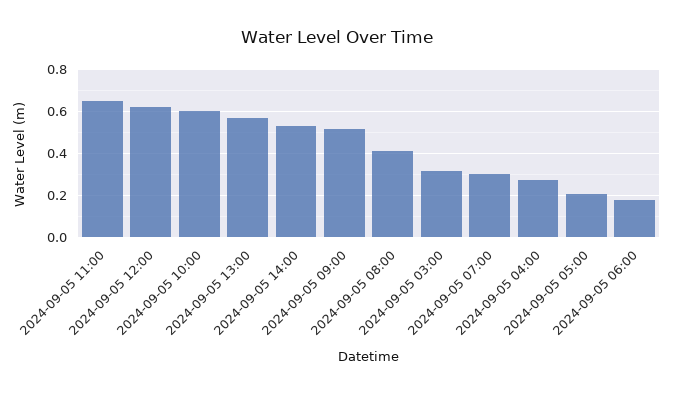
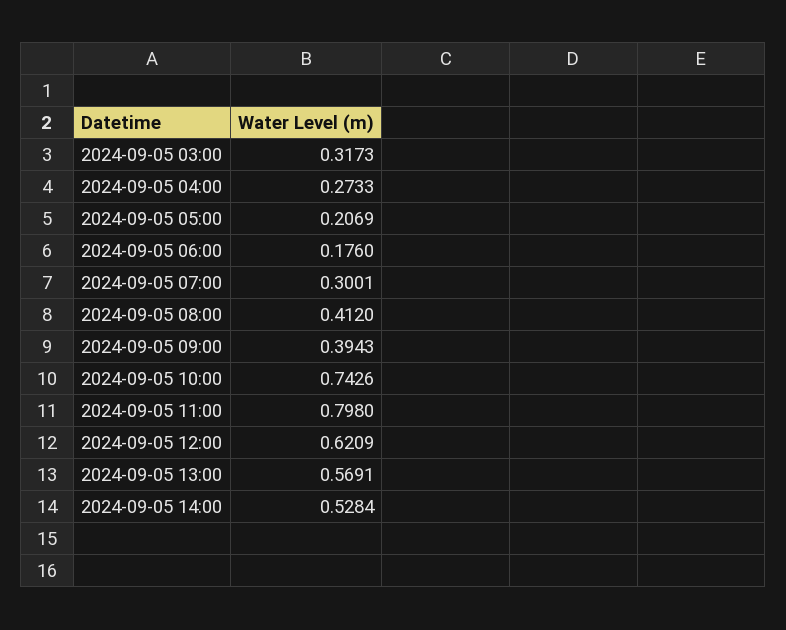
  {
-   "2024-09-05 11:00": 0.65,
+   "2024-09-05 11:00": 0.798,
    "2024-09-05 12:00": 0.6209,
-   "2024-09-05 10:00": 0.6,
+   "2024-09-05 10:00": 0.7426,
    "2024-09-05 13:00": 0.5691,
    "2024-09-05 14:00": 0.5284,
-   "2024-09-05 09:00": 0.5,
+   "2024-09-05 09:00": 0.3943,
    "2024-09-05 08:00": 0.412,
    "2024-09-05 03:00": 0.3173,
    "2024-09-05 07:00": 0.3001,
    "2024-09-05 04:00": 0.2733,
    "2024-09-05 05:00": 0.2069,
    "2024-09-05 06:00": 0.176
  }

